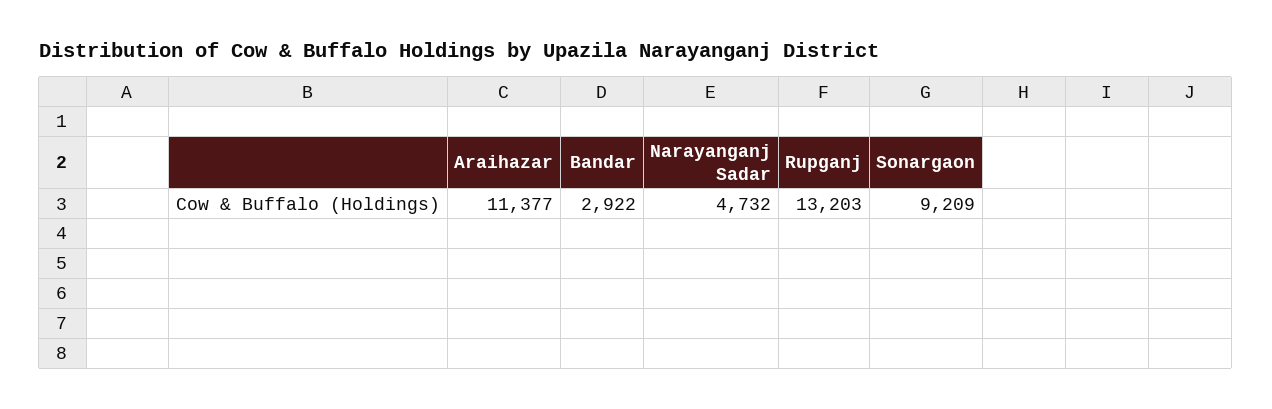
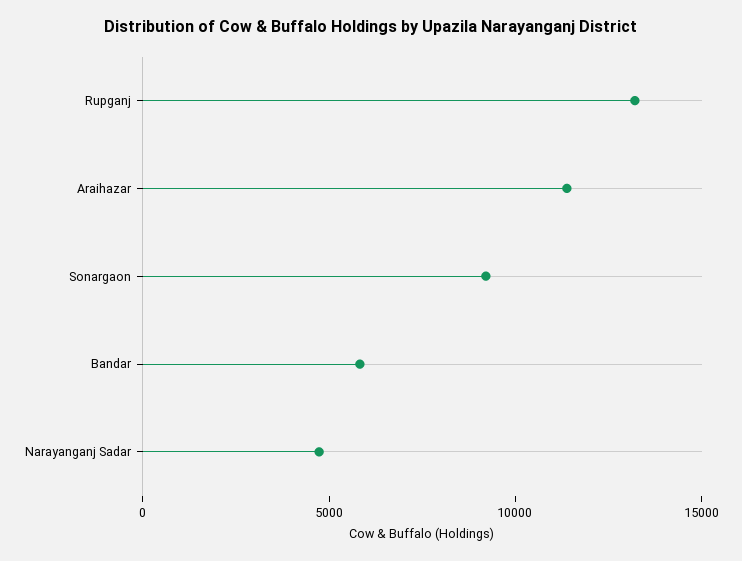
  {
    "Araihazar": 11377,
-   "Bandar": 2922,
+   "Bandar": 6000,
    "Narayanganj Sadar": 4732,
    "Rupganj": 13203,
    "Sonargaon": 9209
  }

